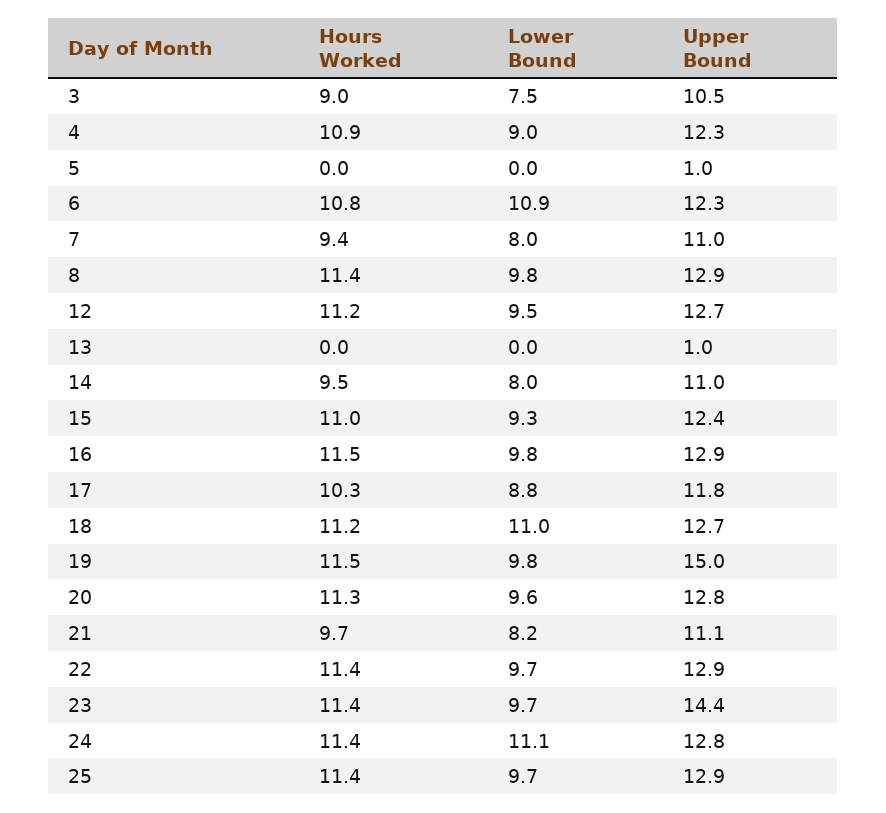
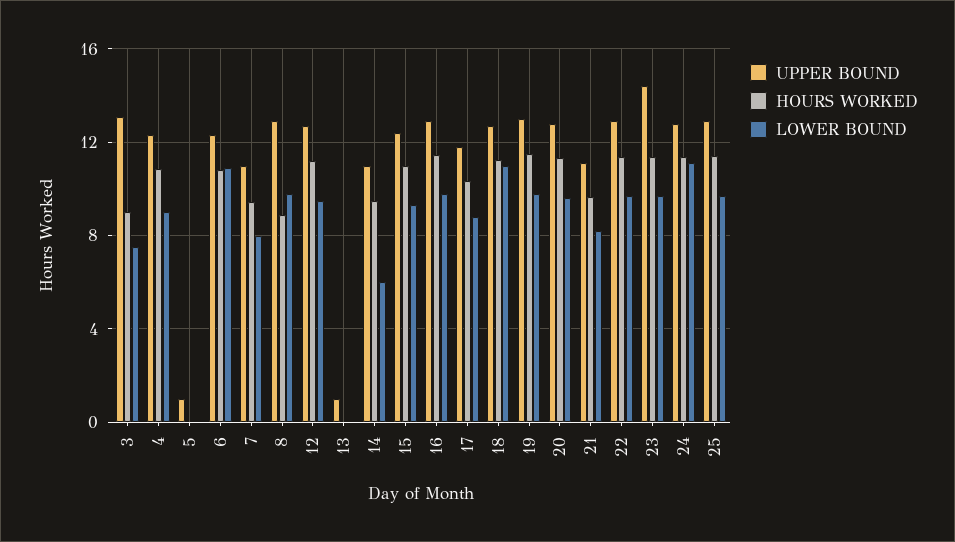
  {
    "Hours Worked": {
      "3": 9,
      "4": 10.9,
      "5": 0,
      "6": 10.8,
      "7": 9.4,
-     "8": 11.4,
+     "8": 9,
      "12": 11.2,
      "13": 0,
      "14": 9.5,
      "15": 11,
      "16": 11.5,
      "17": 10.3,
      "18": 11.2,
      "19": 11.5,
      "20": 11.3,
      "21": 9.7,
      "22": 11.4,
      "23": 11.4,
      "24": 11.4,
      "25": 11.4
    },
    "Lower Bound": {
      "3": 7.5,
      "4": 9,
      "5": 0,
      "6": 10.9,
      "7": 8,
      "8": 9.8,
      "12": 9.5,
      "13": 0,
-     "14": 8,
+     "14": 6,
      "15": 9.3,
      "16": 9.8,
      "17": 8.8,
      "18": 11,
      "19": 9.8,
      "20": 9.6,
      "21": 8.2,
      "22": 9.7,
      "23": 9.7,
      "24": 11.1,
      "25": 9.7
    },
    "Upper Bound": {
-     "3": 10.5,
+     "3": 13,
      "4": 12.3,
      "5": 1,
      "6": 12.3,
      "7": 11,
      "8": 12.9,
      "12": 12.7,
      "13": 1,
      "14": 11,
      "15": 12.4,
      "16": 12.9,
      "17": 11.8,
      "18": 12.7,
-     "19": 15,
+     "19": 13,
      "20": 12.8,
      "21": 11.1,
      "22": 12.9,
      "23": 14.4,
      "24": 12.8,
      "25": 12.9
    }
  }

